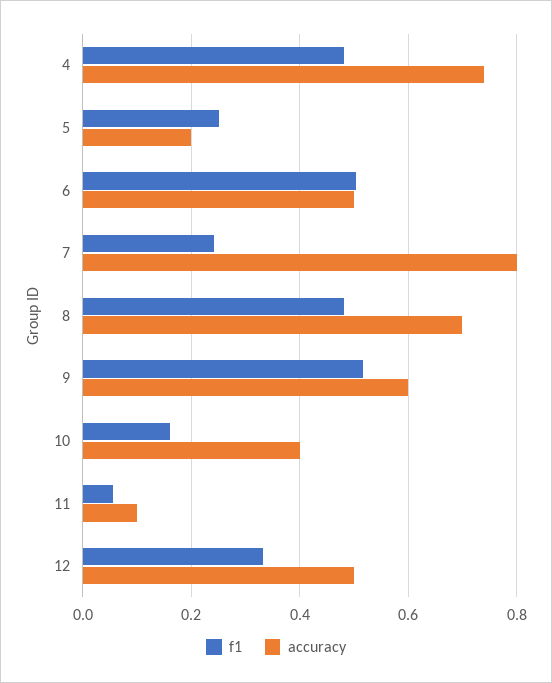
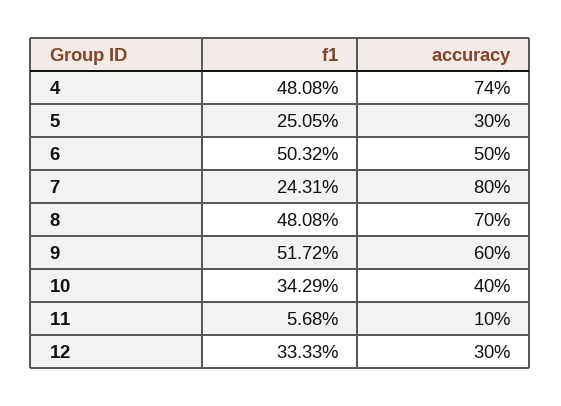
  {
    "f1": {
      "4": 0.4808,
      "5": 0.2505,
      "6": 0.5032,
      "7": 0.2431,
      "8": 0.4808,
      "9": 0.5172,
-     "10": 0.16,
+     "10": 0.3429,
      "11": 0.0568,
      "12": 0.3333
    },
    "accuracy": {
      "4": 0.74,
-     "5": 0.2,
+     "5": 0.3,
      "6": 0.5,
      "7": 0.8,
      "8": 0.7,
      "9": 0.6,
      "10": 0.4,
      "11": 0.1,
-     "12": 0.5
+     "12": 0.3
    }
  }

